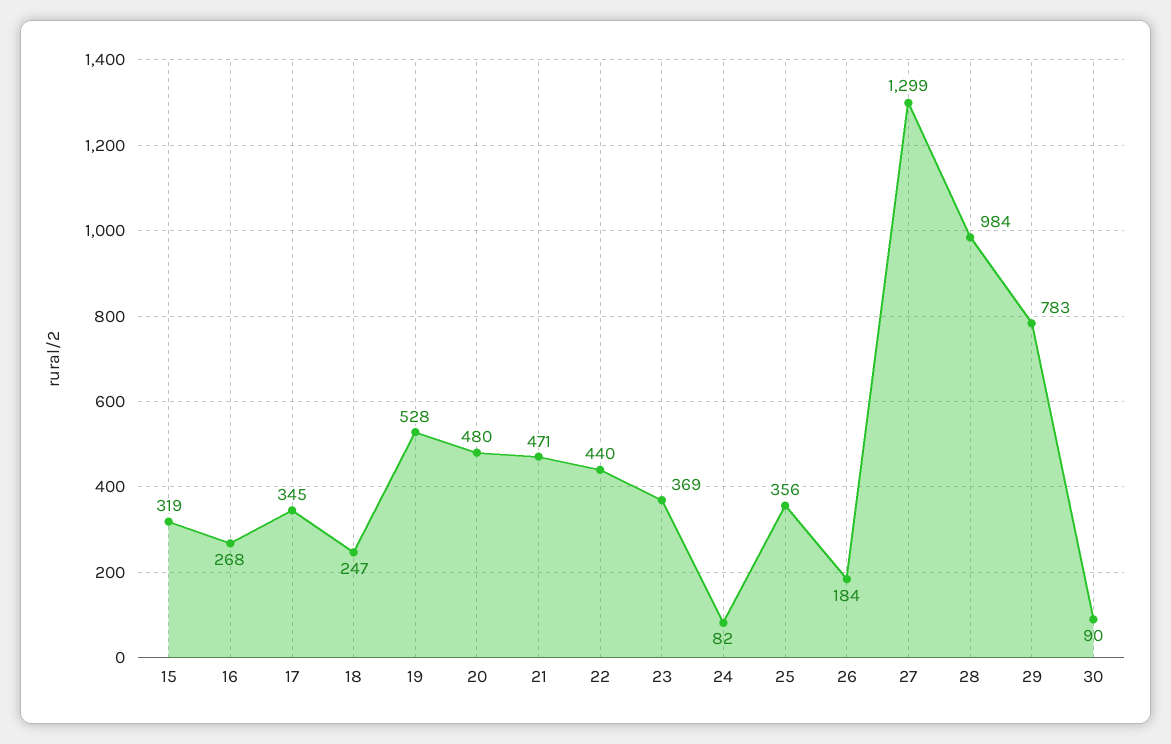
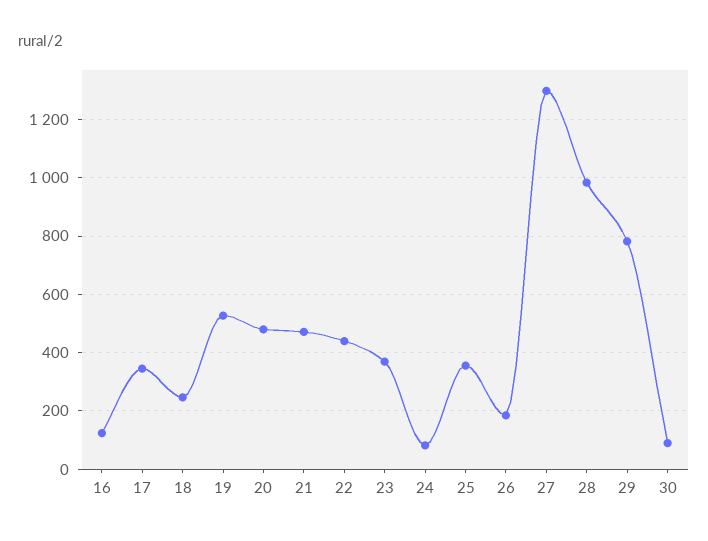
  {
-   "15": 319,
-   "16": 268,
+   "16": 125,
    "17": 345,
    "18": 247,
    "19": 528,
    "20": 480,
    "21": 471,
    "22": 440,
    "23": 369,
    "24": 82,
    "25": 356,
    "26": 184,
    "27": 1299,
    "28": 984,
    "29": 783,
    "30": 90
  }

